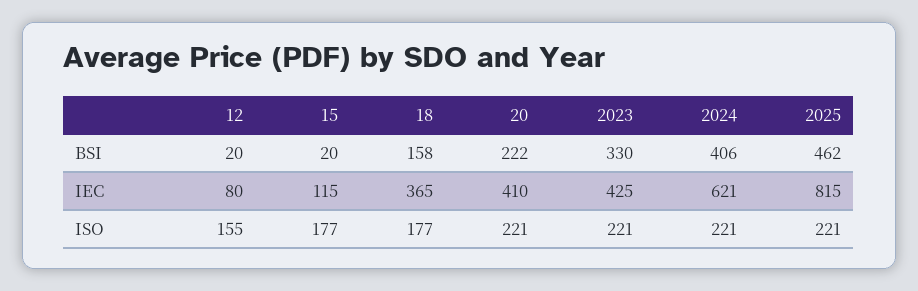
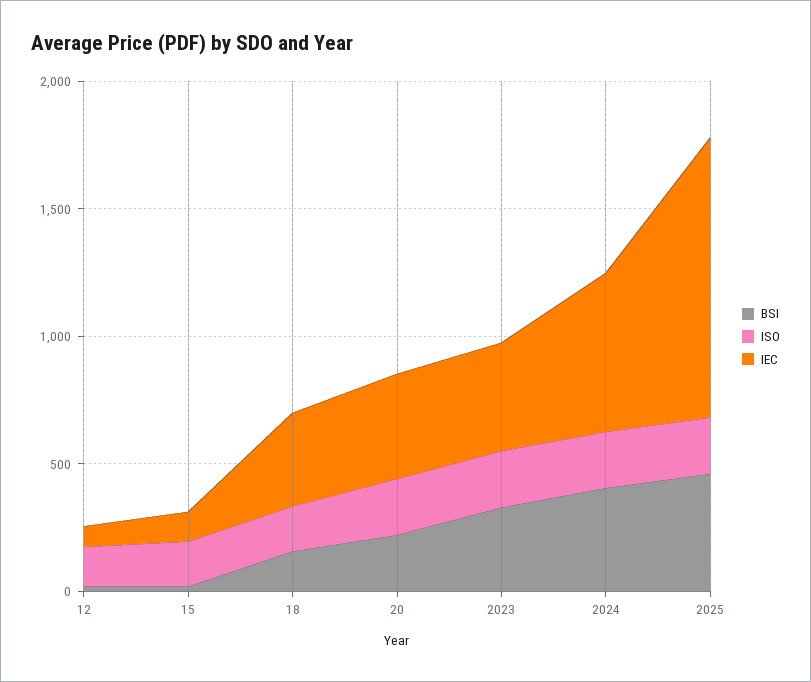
  {
    "BSI": {
      "12": 20,
      "15": 20,
      "18": 158,
      "20": 222,
      "2023": 330,
      "2024": 406,
      "2025": 462
    },
    "IEC": {
      "12": 80,
      "15": 115,
      "18": 365,
      "20": 410,
      "2023": 425,
      "2024": 621,
-     "2025": 815
+     "2025": 1100
    },
    "ISO": {
      "12": 155,
      "15": 177,
      "18": 177,
      "20": 221,
      "2023": 221,
      "2024": 221,
      "2025": 221
    }
  }

